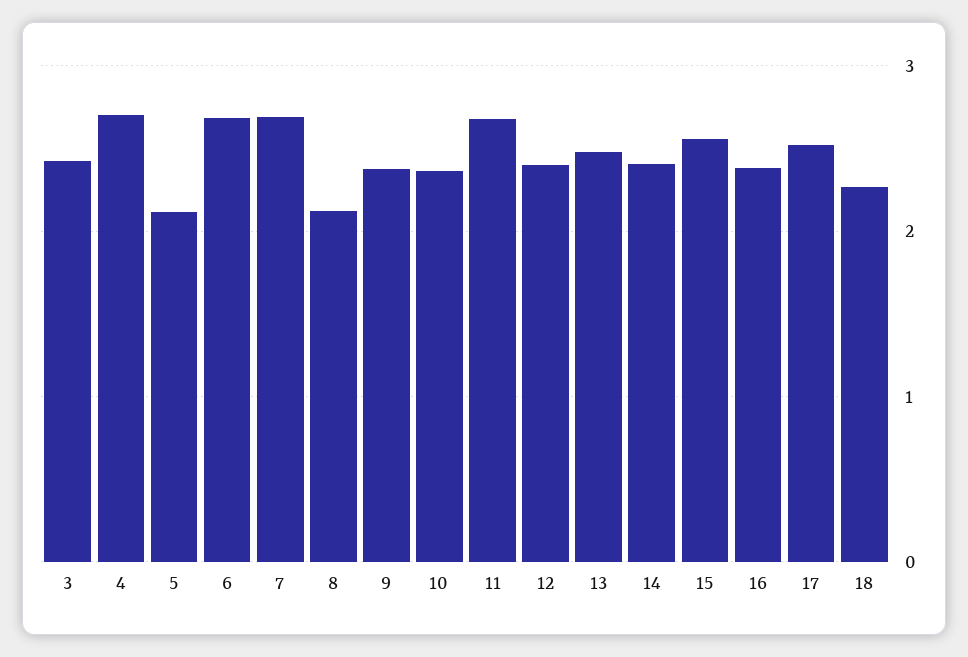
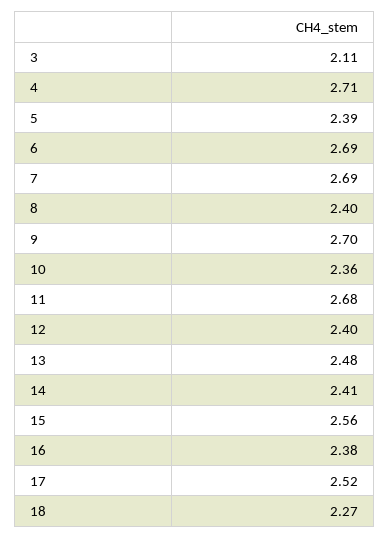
  {
-   "3": 2.4,
+   "3": 2.11,
    "4": 2.71,
-   "5": 2.1,
+   "5": 2.39,
    "6": 2.69,
    "7": 2.69,
-   "8": 2.1,
+   "8": 2.4,
-   "9": 2.4,
+   "9": 2.7,
    "10": 2.36,
    "11": 2.68,
    "12": 2.4,
    "13": 2.48,
    "14": 2.41,
    "15": 2.56,
    "16": 2.38,
    "17": 2.52,
    "18": 2.27
  }

